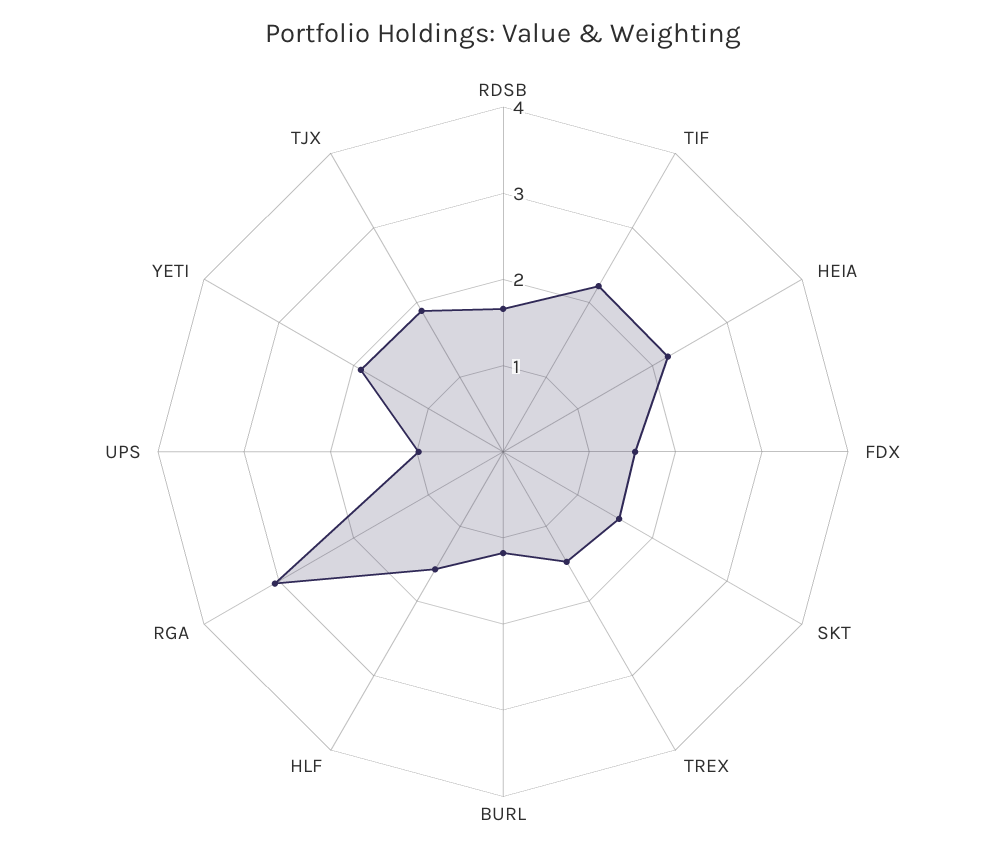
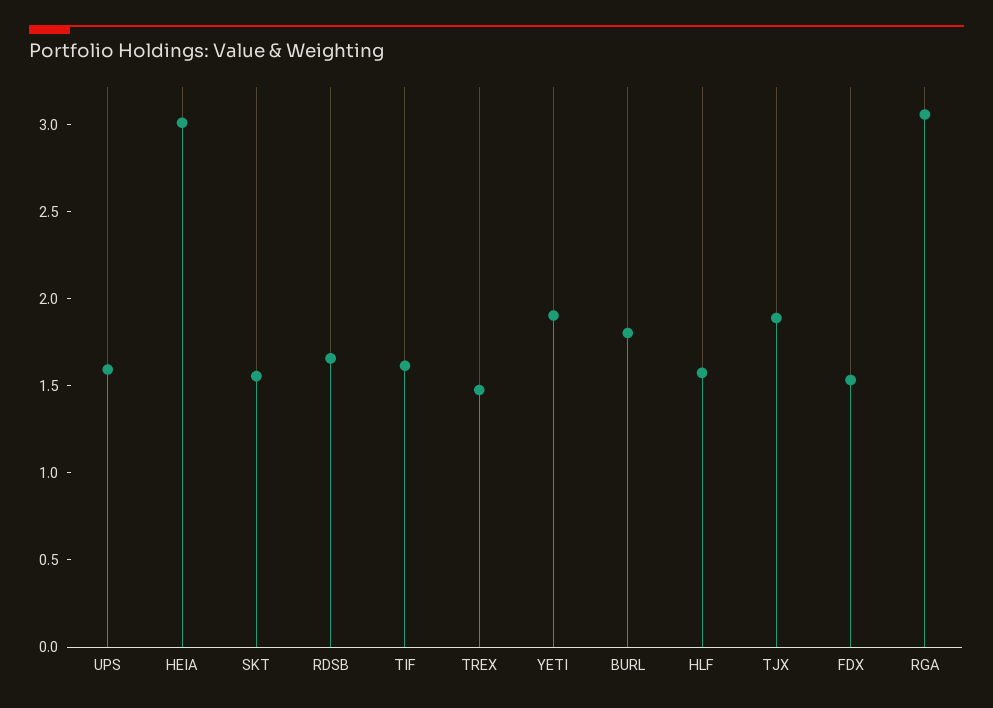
  {
    "RDSB": 1.7,
-   "TIF": 2.2,
+   "TIF": 1.6,
-   "HEIA": 2.2,
+   "HEIA": 3,
    "FDX": 1.5,
    "SKT": 1.6,
    "TREX": 1.5,
-   "BURL": 1.2,
+   "BURL": 1.8,
    "HLF": 1.6,
    "RGA": 3.1,
-   "UPS": 1,
+   "UPS": 1.6,
    "YETI": 1.9,
    "TJX": 1.9
  }

